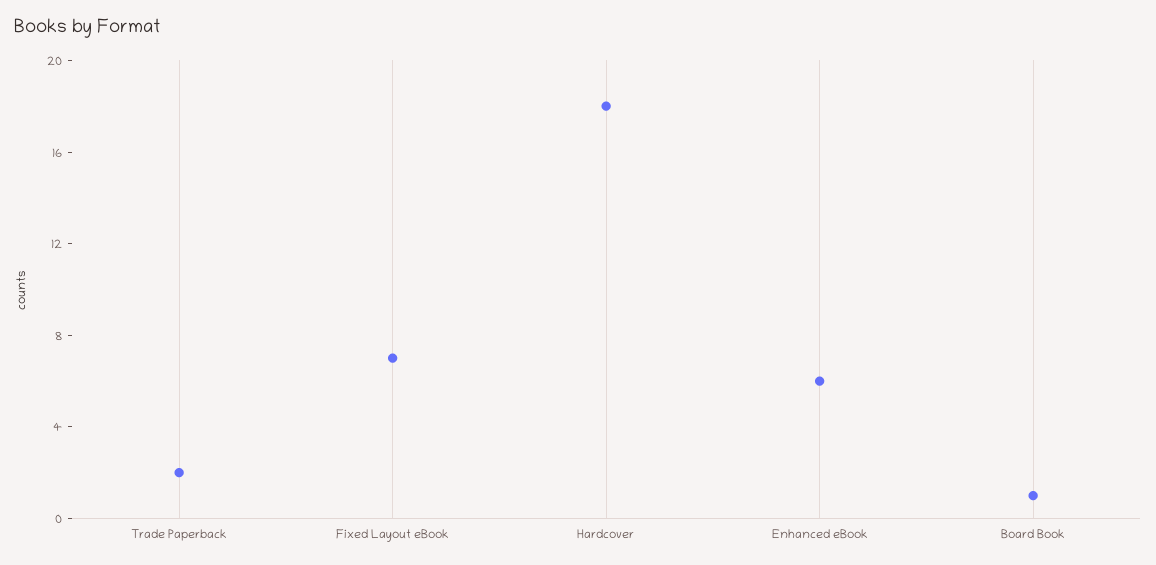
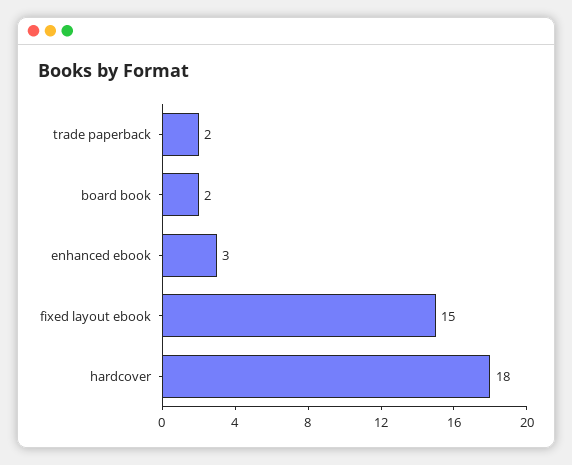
  {
    "Trade Paperback": 2,
-   "Fixed Layout eBook": 7,
+   "Fixed Layout eBook": 15,
    "Hardcover": 18,
-   "Enhanced eBook": 6,
+   "Enhanced eBook": 3,
-   "Board Book": 1
+   "Board Book": 2
  }

